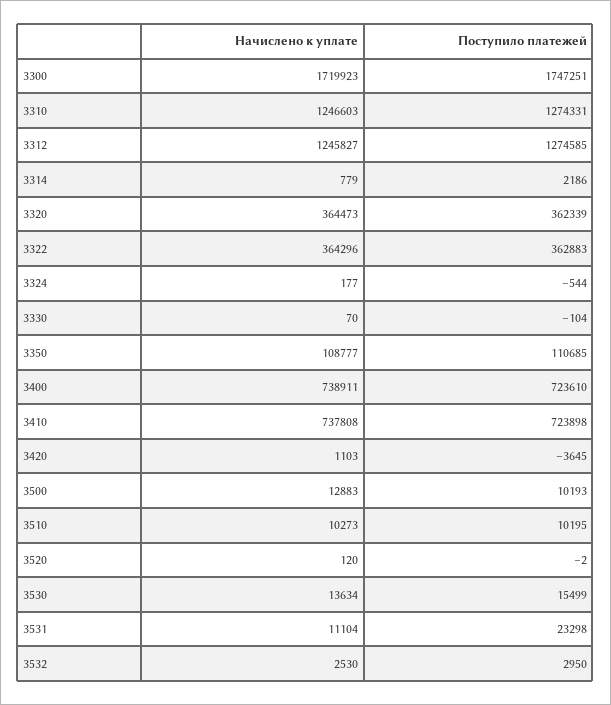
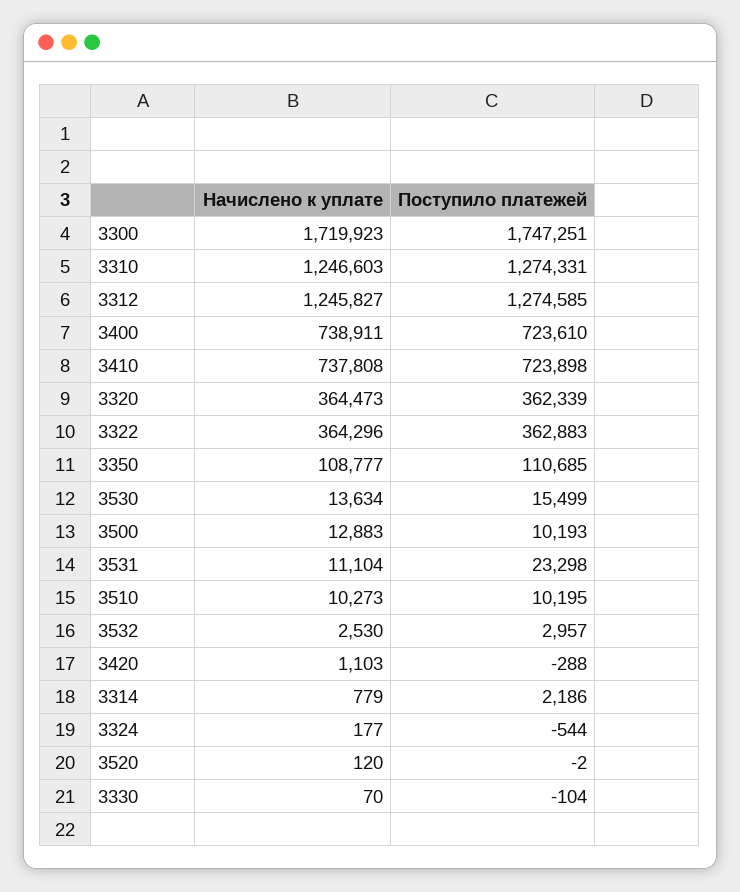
  {
    "Начислено к уплате": {
      "3300": 1719923,
      "3310": 1246603,
      "3312": 1245827,
      "3314": 779,
      "3320": 364473,
      "3322": 364296,
      "3324": 177,
      "3330": 70,
      "3350": 108777,
      "3400": 738911,
      "3410": 737808,
      "3420": 1103,
      "3500": 12883,
      "3510": 10273,
      "3520": 120,
      "3530": 13634,
      "3531": 11104,
      "3532": 2530
    },
    "Поступило платежей": {
      "3300": 1747251,
      "3310": 1274331,
      "3312": 1274585,
      "3314": 2186,
      "3320": 362339,
      "3322": 362883,
      "3324": -544,
      "3330": -104,
      "3350": 110685,
      "3400": 723610,
      "3410": 723898,
-     "3420": -3645,
+     "3420": -288,
      "3500": 10193,
      "3510": 10195,
      "3520": -2,
      "3530": 15499,
      "3531": 23298,
-     "3532": 2950
+     "3532": 2957
    }
  }

